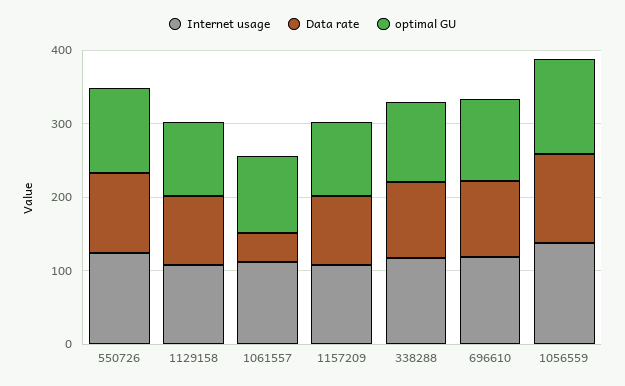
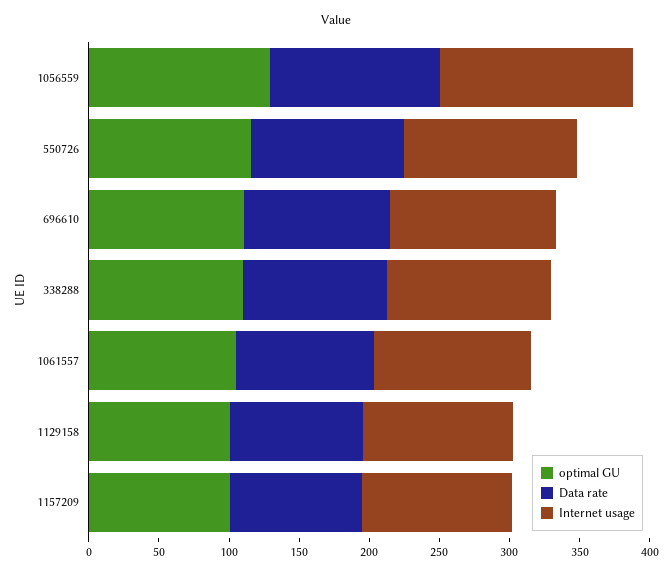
  {
    "Internet usage": {
      "550726": 120,
      "1129158": 110,
      "1061557": 110,
      "1157209": 110,
      "338288": 120,
      "696610": 120,
      "1056559": 140
    },
    "Data rate": {
      "550726": 110,
      "1129158": 90,
-     "1061557": 40,
+     "1061557": 100,
      "1157209": 90,
      "338288": 100,
      "696610": 100,
      "1056559": 120
    },
    "optimal GU": {
      "550726": 120,
      "1129158": 100,
      "1061557": 100,
      "1157209": 100,
      "338288": 110,
      "696610": 110,
      "1056559": 130
    }
  }

